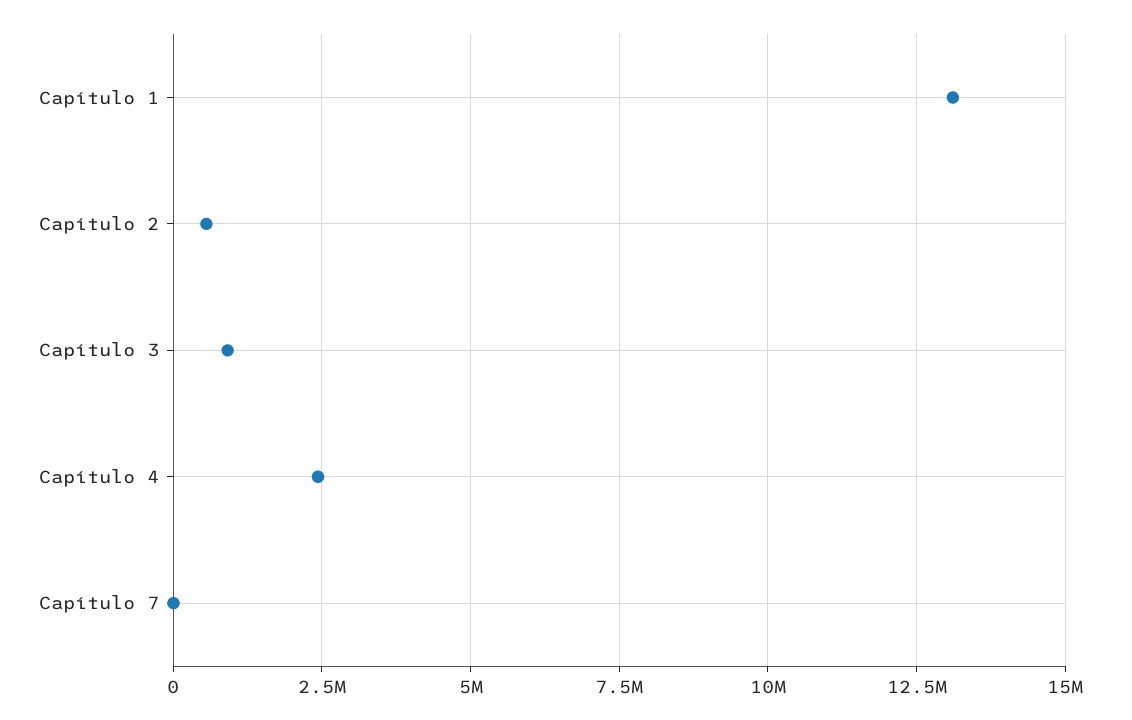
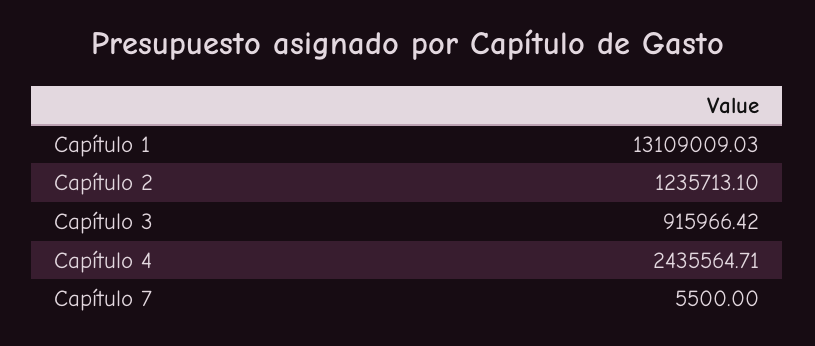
  {
    "Capítulo 1": 13109009.03,
-   "Capítulo 2": 500000,
+   "Capítulo 2": 1235713.1,
    "Capítulo 3": 915966.42,
    "Capítulo 4": 2435564.71,
    "Capítulo 7": 5500
  }

